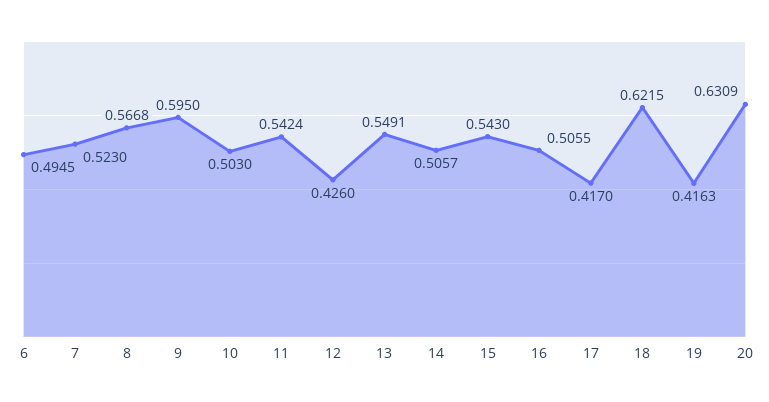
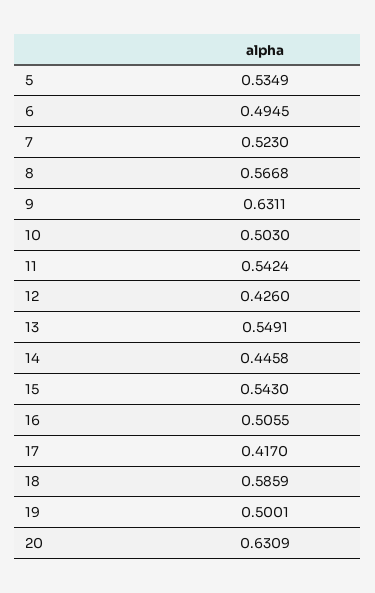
  {
    "6": 0.4945,
    "7": 0.523,
    "8": 0.5668,
-   "9": 0.595,
+   "9": 0.6311,
    "10": 0.503,
    "11": 0.5424,
    "12": 0.426,
    "13": 0.5491,
-   "14": 0.5057,
+   "14": 0.4458,
    "15": 0.543,
    "16": 0.5055,
    "17": 0.417,
-   "18": 0.6215,
+   "18": 0.5859,
-   "19": 0.4163,
+   "19": 0.5001,
-   "20": 0.6309
+   "20": 0.6309,
+   "5": 0.5349
  }

